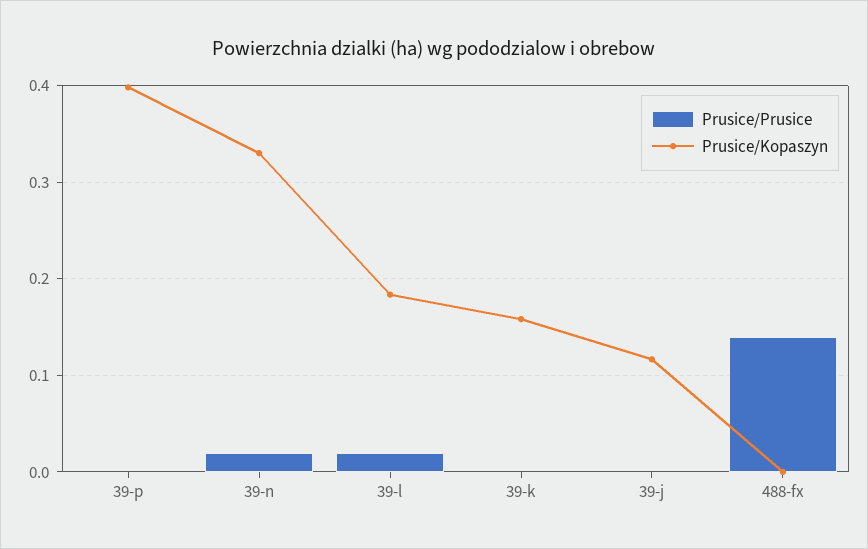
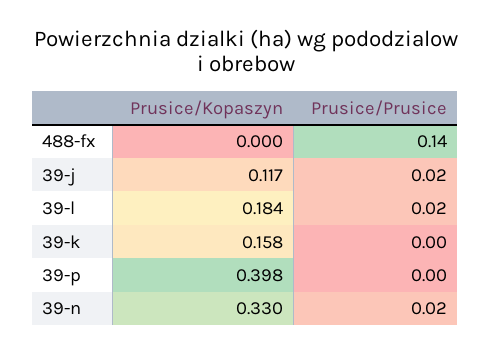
  {
    "Prusice/Prusice": {
      "39-p": 0,
      "39-n": 0.02,
      "39-l": 0.02,
      "39-k": 0,
-     "39-j": 0,
+     "39-j": 0.02,
      "488-fx": 0.14
    },
    "Prusice/Kopaszyn": {
      "39-p": 0.398,
      "39-n": 0.33,
      "39-l": 0.184,
      "39-k": 0.158,
      "39-j": 0.117,
      "488-fx": 0
    }
  }

